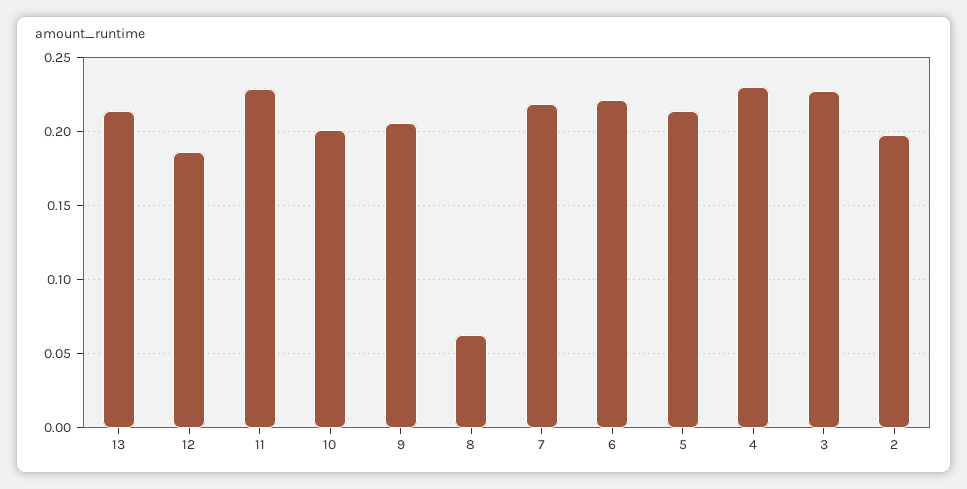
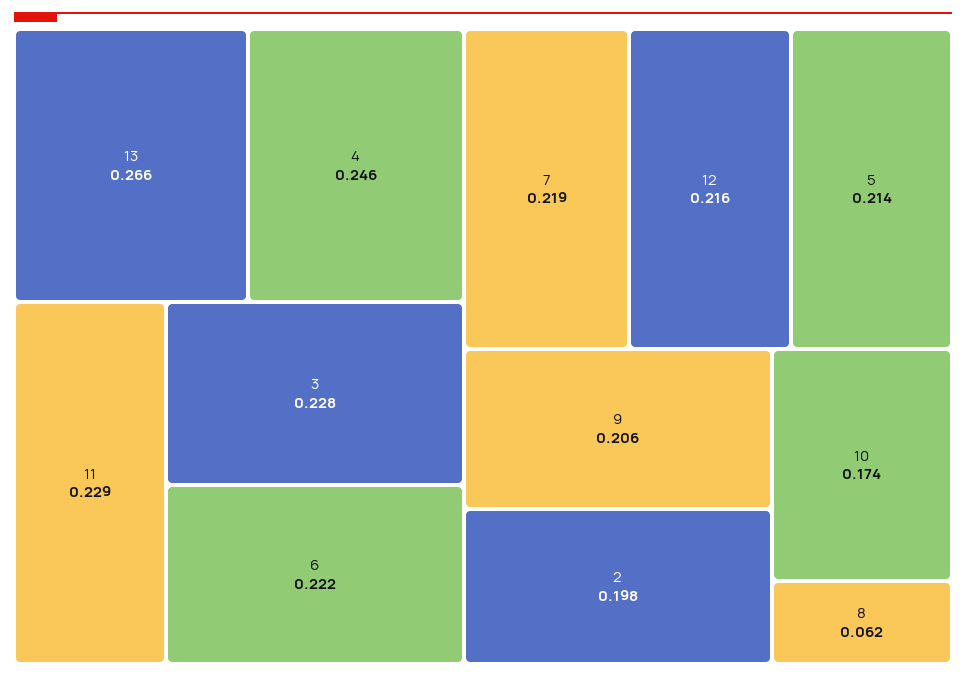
  {
-   "13": 0.215,
+   "13": 0.266,
-   "12": 0.185,
+   "12": 0.216,
    "11": 0.229,
-   "10": 0.2,
+   "10": 0.174,
    "9": 0.206,
    "8": 0.062,
    "7": 0.219,
    "6": 0.222,
    "5": 0.214,
-   "4": 0.23,
+   "4": 0.246,
    "3": 0.228,
    "2": 0.198
  }

